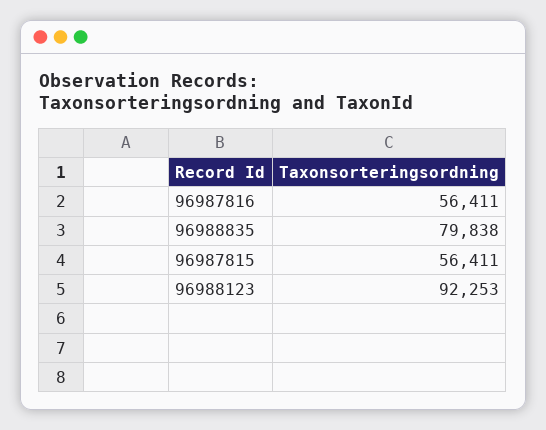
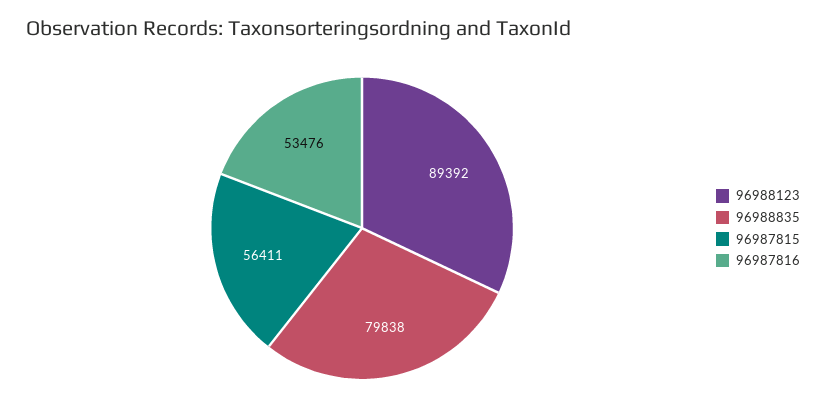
  {
-   "96987816": 56411,
+   "96987816": 53476,
    "96988835": 79838,
    "96987815": 56411,
-   "96988123": 92253
+   "96988123": 89392
  }

